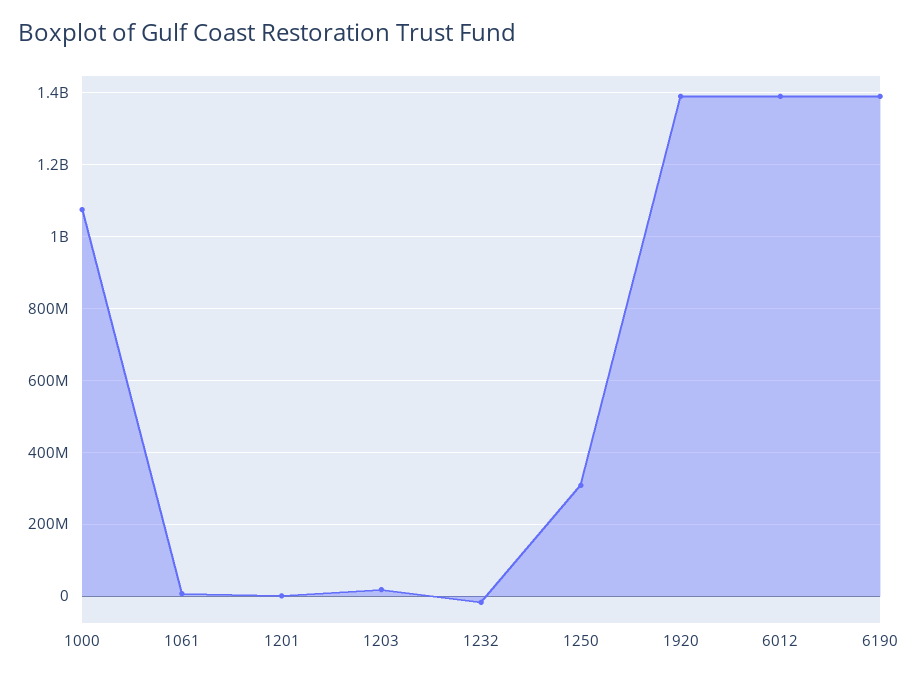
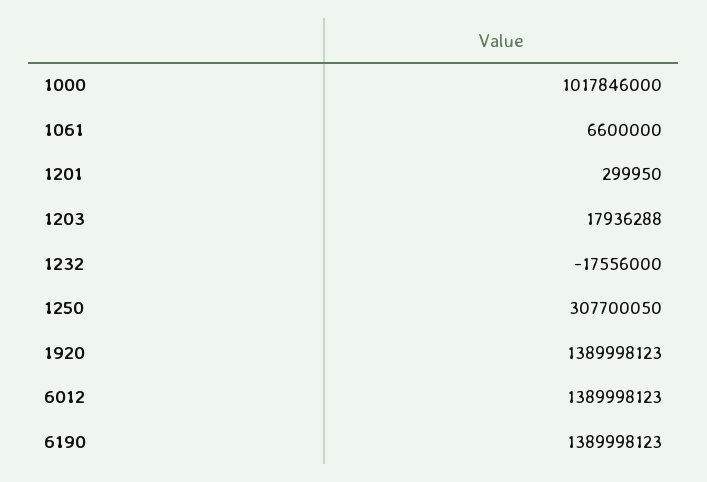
  {
-   "1000": 1080000000,
+   "1000": 1017846000,
    "1061": 6600000,
    "1201": 299950,
    "1203": 17936288,
    "1232": -17556000,
    "1250": 307700050,
    "1920": 1389998123,
    "6012": 1389998123,
    "6190": 1389998123
  }

